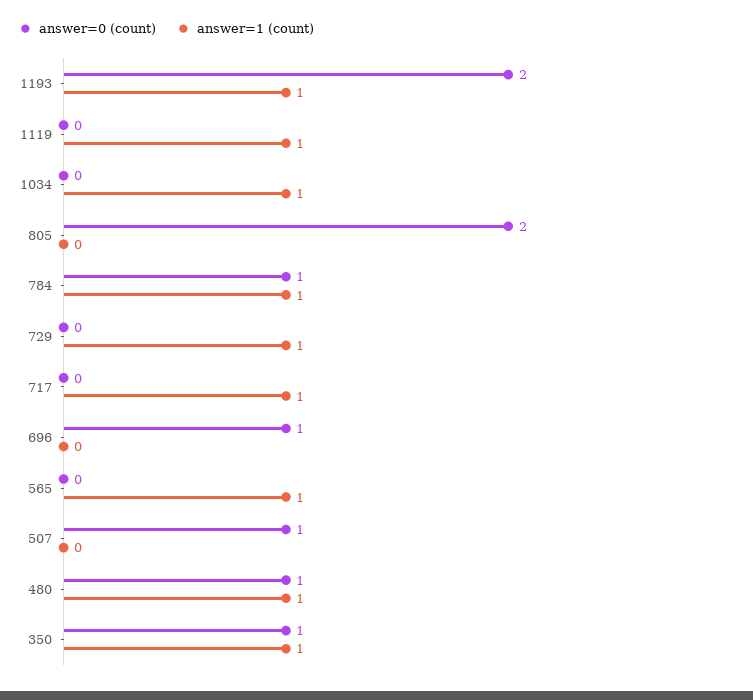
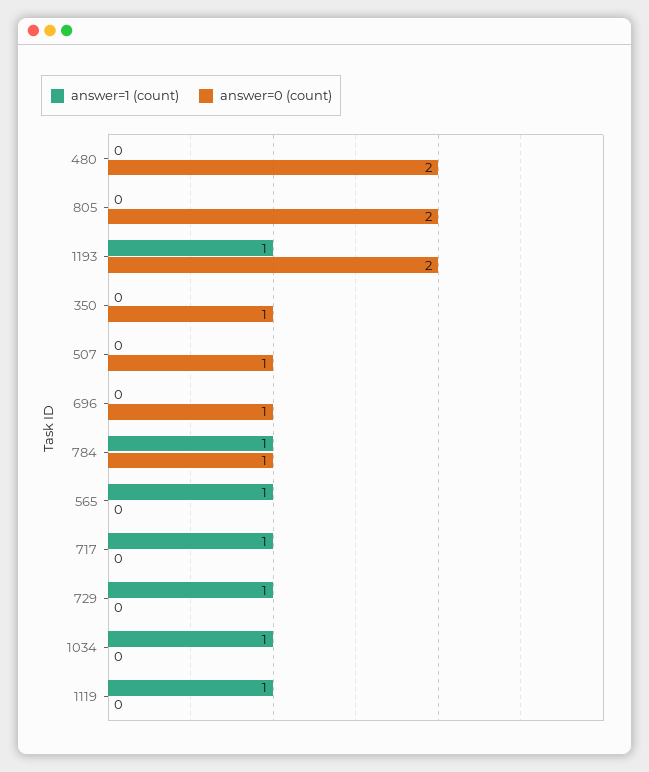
  {
    "answer=0 (count)": {
      "1193": 2,
      "1119": 0,
      "1034": 0,
      "805": 2,
      "784": 1,
      "729": 0,
      "717": 0,
      "696": 1,
      "565": 0,
      "507": 1,
-     "480": 1,
+     "480": 2,
      "350": 1
    },
    "answer=1 (count)": {
      "1193": 1,
      "1119": 1,
      "1034": 1,
      "805": 0,
      "784": 1,
      "729": 1,
      "717": 1,
      "696": 0,
      "565": 1,
      "507": 0,
-     "480": 1,
+     "480": 0,
-     "350": 1
+     "350": 0
    }
  }

